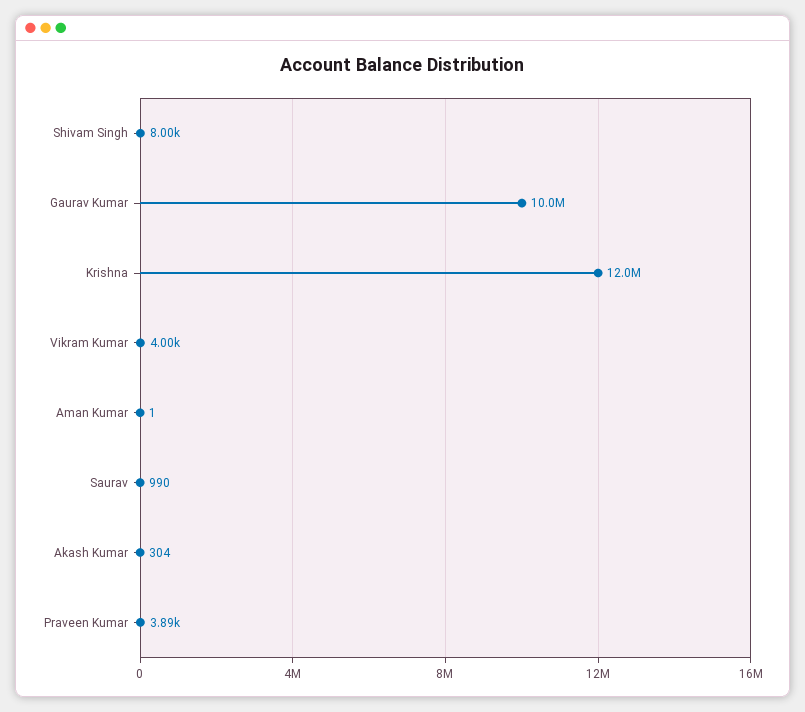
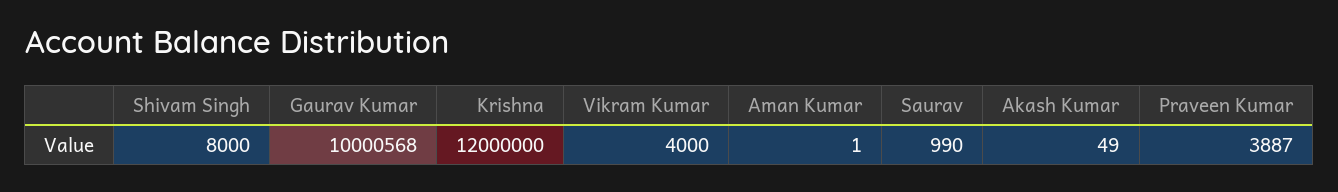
  {
    "Shivam Singh": 8000,
    "Gaurav Kumar": 10000568,
    "Krishna": 12000000,
    "Vikram Kumar": 4000,
    "Aman Kumar": 1,
    "Saurav": 990,
-   "Akash Kumar": 304,
+   "Akash Kumar": 49,
    "Praveen Kumar": 3887
  }

